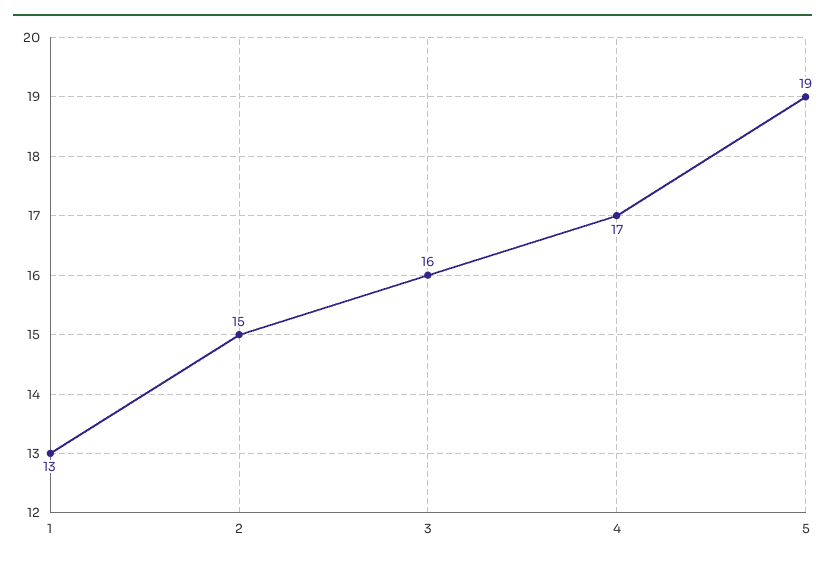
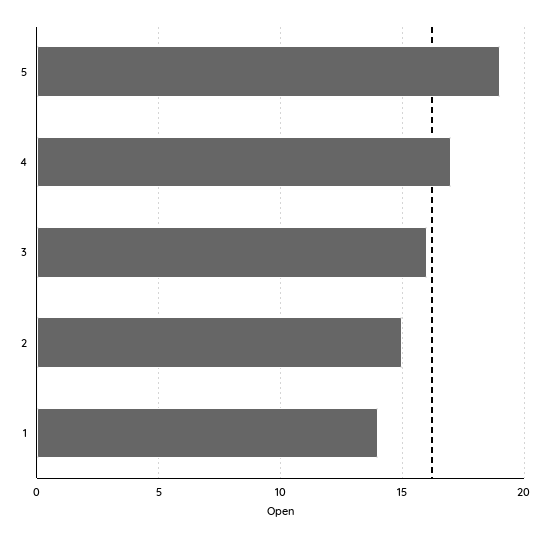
  {
-   "1": 13,
+   "1": 14,
    "2": 15,
    "3": 16,
    "4": 17,
    "5": 19
  }

